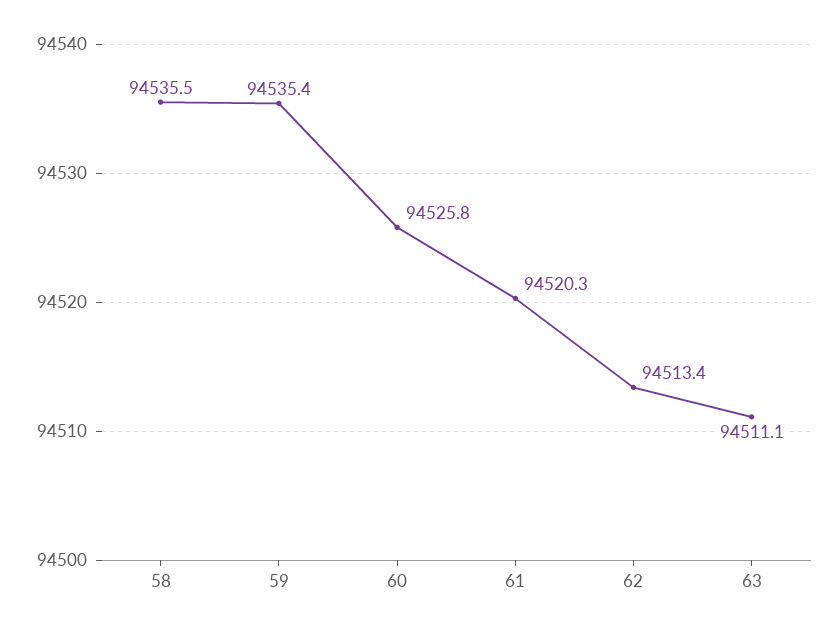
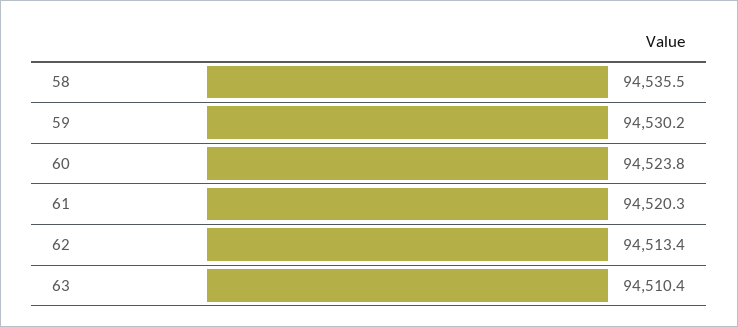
  {
    "58": 94535.5,
-   "59": 94535.4,
+   "59": 94530.2,
-   "60": 94525.8,
+   "60": 94523.8,
    "61": 94520.3,
    "62": 94513.4,
-   "63": 94511.1
+   "63": 94510.4
  }

